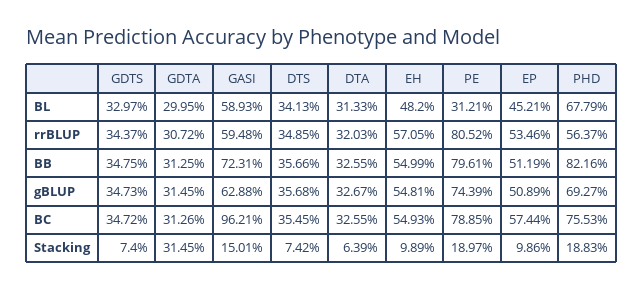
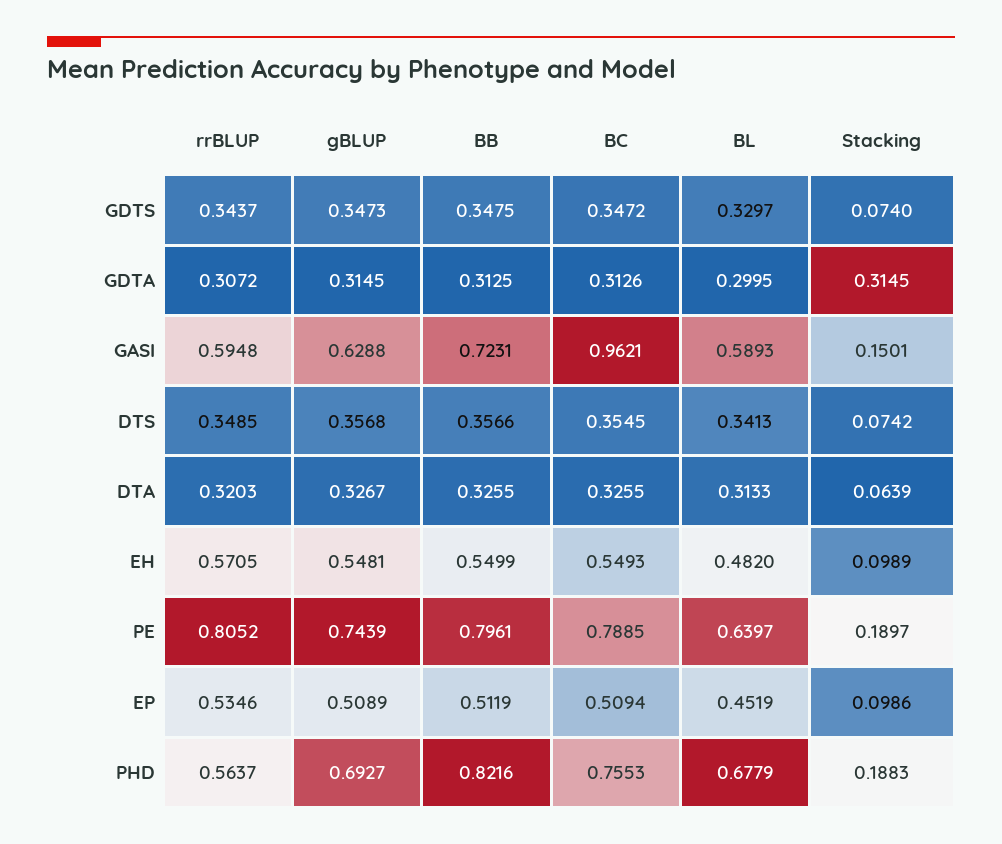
  {
    "GDTS": {
      "BL": 0.3297,
      "rrBLUP": 0.3437,
      "BB": 0.3475,
      "gBLUP": 0.3473,
      "BC": 0.3472,
      "Stacking": 0.074
    },
    "GDTA": {
      "BL": 0.2995,
      "rrBLUP": 0.3072,
      "BB": 0.3125,
      "gBLUP": 0.3145,
      "BC": 0.3126,
      "Stacking": 0.3145
    },
    "GASI": {
      "BL": 0.5893,
      "rrBLUP": 0.5948,
      "BB": 0.7231,
      "gBLUP": 0.6288,
      "BC": 0.9621,
      "Stacking": 0.1501
    },
    "DTS": {
      "BL": 0.3413,
      "rrBLUP": 0.3485,
      "BB": 0.3566,
      "gBLUP": 0.3568,
      "BC": 0.3545,
      "Stacking": 0.0742
    },
    "DTA": {
      "BL": 0.3133,
      "rrBLUP": 0.3203,
      "BB": 0.3255,
      "gBLUP": 0.3267,
      "BC": 0.3255,
      "Stacking": 0.0639
    },
    "EH": {
      "BL": 0.482,
      "rrBLUP": 0.5705,
      "BB": 0.5499,
      "gBLUP": 0.5481,
      "BC": 0.5493,
      "Stacking": 0.0989
    },
    "PE": {
-     "BL": 0.3121,
+     "BL": 0.6397,
      "rrBLUP": 0.8052,
      "BB": 0.7961,
      "gBLUP": 0.7439,
      "BC": 0.7885,
      "Stacking": 0.1897
    },
    "EP": {
-     "BL": 0.4521,
+     "BL": 0.4519,
      "rrBLUP": 0.5346,
      "BB": 0.5119,
      "gBLUP": 0.5089,
-     "BC": 0.5744,
+     "BC": 0.5094,
      "Stacking": 0.0986
    },
    "PHD": {
      "BL": 0.6779,
      "rrBLUP": 0.5637,
      "BB": 0.8216,
      "gBLUP": 0.6927,
      "BC": 0.7553,
      "Stacking": 0.1883
    }
  }

